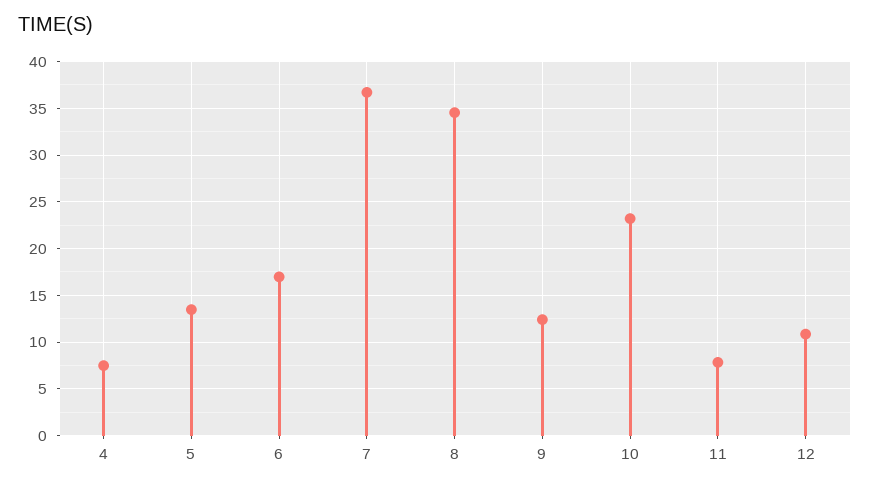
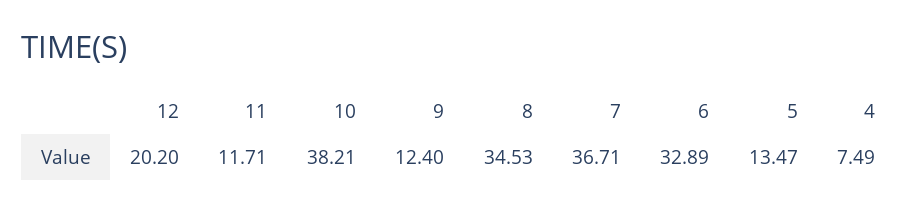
  {
    "4": 7.49,
    "5": 13.47,
-   "6": 17,
+   "6": 32.89,
    "7": 36.71,
    "8": 34.53,
    "9": 12.4,
-   "10": 23,
+   "10": 38.21,
-   "11": 8,
+   "11": 11.71,
-   "12": 11
+   "12": 20.2
  }

